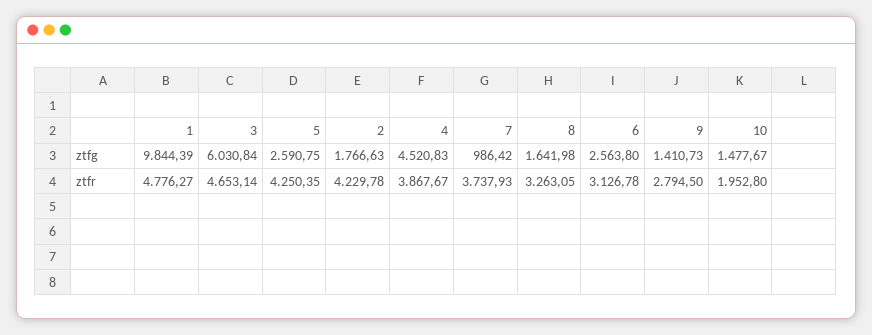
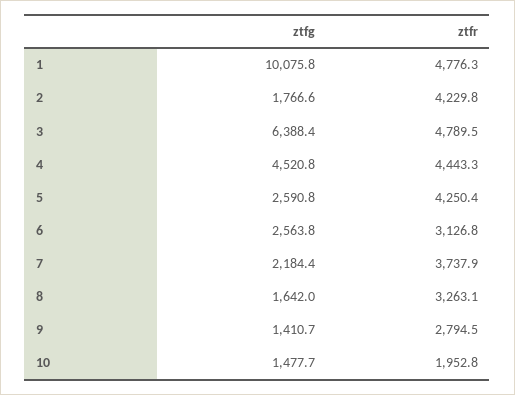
  {
    "1": {
-     "ztfg": 9844.39,
+     "ztfg": 10075.8,
      "ztfr": 4776.27
    },
    "3": {
-     "ztfg": 6030.84,
+     "ztfg": 6388.4,
-     "ztfr": 4653.14
+     "ztfr": 4789.5
    },
    "5": {
      "ztfg": 2590.75,
      "ztfr": 4250.35
    },
    "2": {
      "ztfg": 1766.63,
      "ztfr": 4229.78
    },
    "4": {
      "ztfg": 4520.83,
-     "ztfr": 3867.67
+     "ztfr": 4443.3
    },
    "7": {
-     "ztfg": 986.42,
+     "ztfg": 2184.4,
      "ztfr": 3737.93
    },
    "8": {
      "ztfg": 1641.98,
      "ztfr": 3263.05
    },
    "6": {
      "ztfg": 2563.8,
      "ztfr": 3126.78
    },
    "9": {
      "ztfg": 1410.73,
      "ztfr": 2794.5
    },
    "10": {
      "ztfg": 1477.67,
      "ztfr": 1952.8
    }
  }

